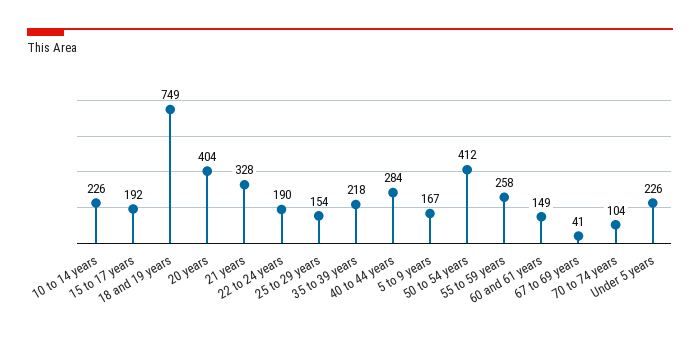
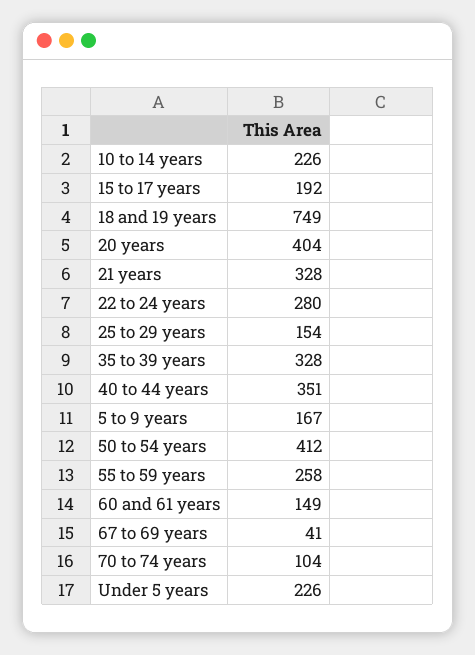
  {
    "10 to 14 years": 226,
    "15 to 17 years": 192,
    "18 and 19 years": 749,
    "20 years": 404,
    "21 years": 328,
-   "22 to 24 years": 190,
+   "22 to 24 years": 280,
    "25 to 29 years": 154,
-   "35 to 39 years": 218,
+   "35 to 39 years": 328,
-   "40 to 44 years": 284,
+   "40 to 44 years": 351,
    "5 to 9 years": 167,
    "50 to 54 years": 412,
    "55 to 59 years": 258,
    "60 and 61 years": 149,
    "67 to 69 years": 41,
    "70 to 74 years": 104,
    "Under 5 years": 226
  }

